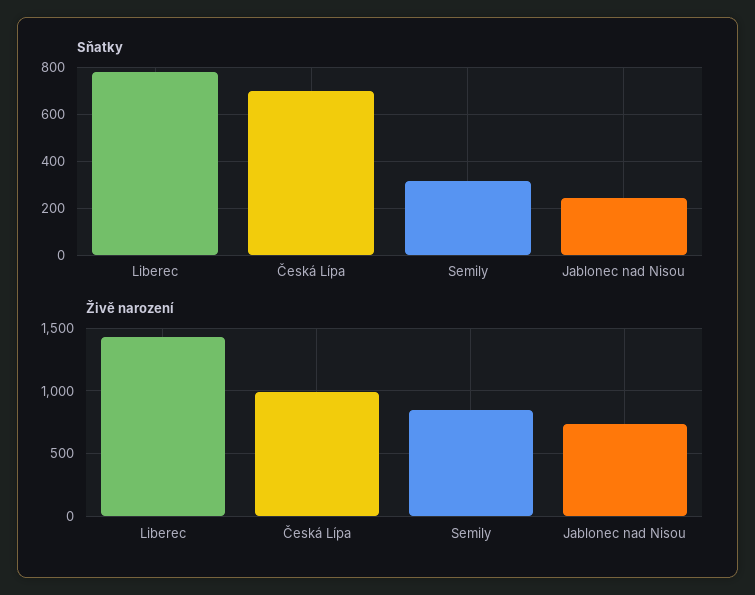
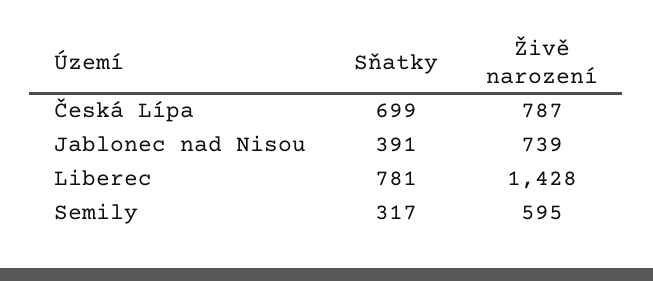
  {
    "Sňatky": {
      "Liberec": 781,
      "Česká Lípa": 699,
      "Semily": 317,
-     "Jablonec nad Nisou": 250
+     "Jablonec nad Nisou": 391
    },
    "Živě narození": {
      "Liberec": 1428,
-     "Česká Lípa": 1000,
+     "Česká Lípa": 787,
-     "Semily": 850,
+     "Semily": 595,
      "Jablonec nad Nisou": 739
    }
  }

